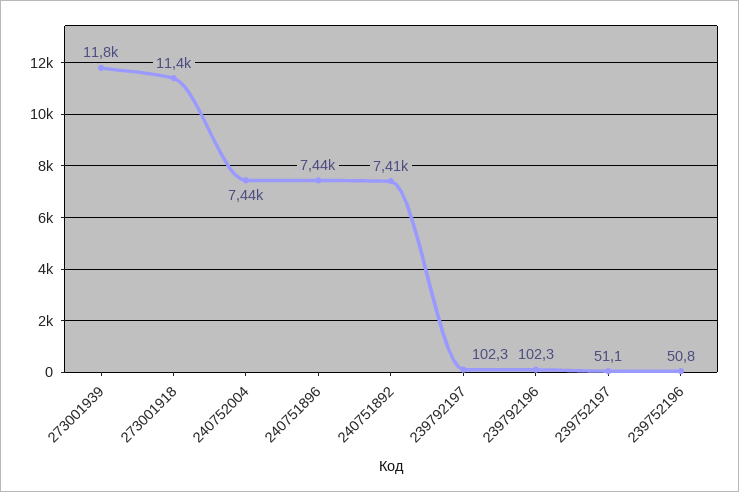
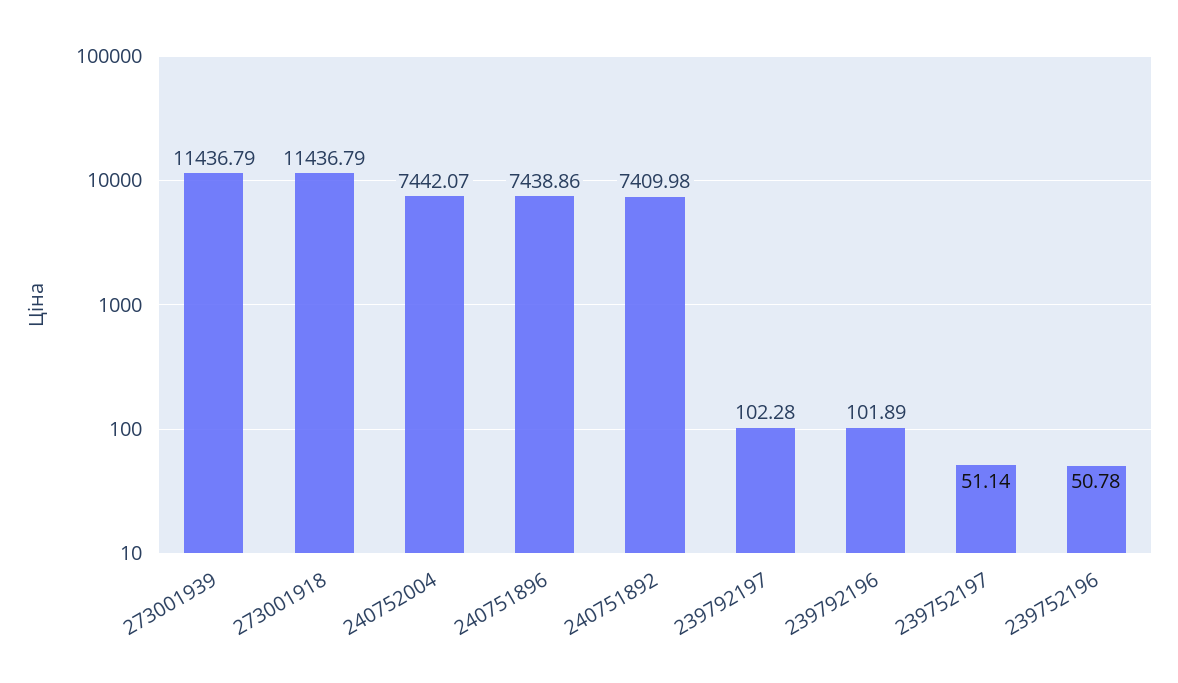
  {
-   "273001939": 11800,
+   "273001939": 11436.79,
    "273001918": 11436.79,
    "240752004": 7442.07,
    "240751896": 7438.86,
    "240751892": 7409.98,
    "239792197": 102.28,
-   "239792196": 102.3,
+   "239792196": 101.89,
    "239752197": 51.14,
    "239752196": 50.78
  }

